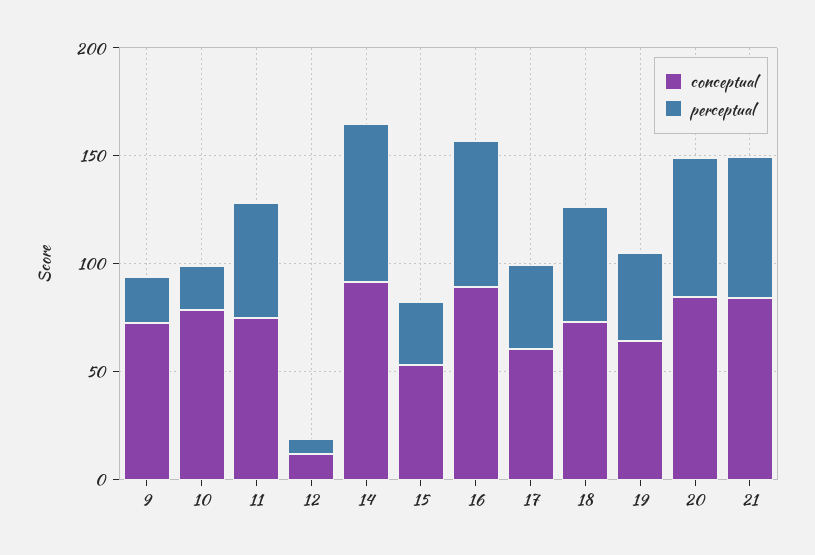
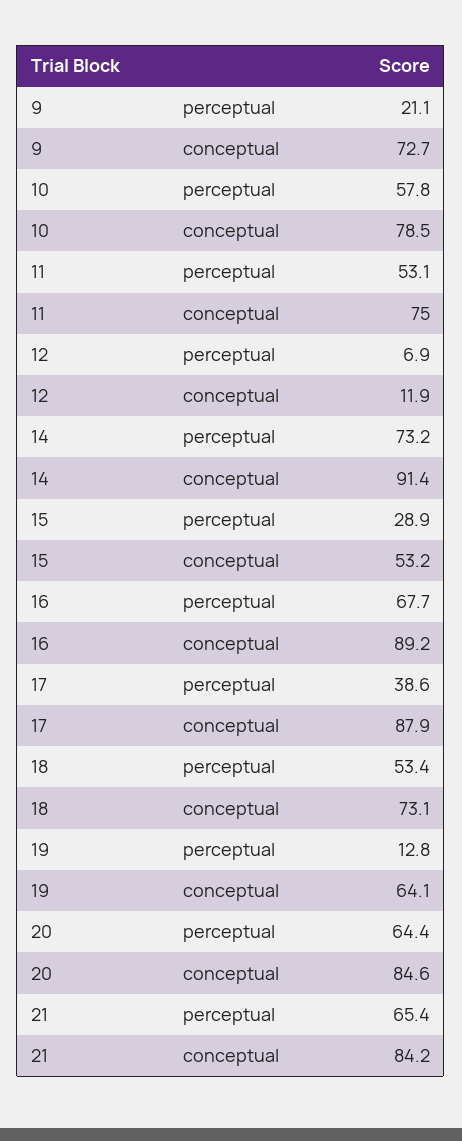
  {
    "conceptual": {
      "9": 72.7,
      "10": 78.5,
      "11": 75,
      "12": 11.9,
      "14": 91.4,
      "15": 53.2,
      "16": 89.2,
-     "17": 60,
+     "17": 87.9,
      "18": 73.1,
      "19": 64.1,
      "20": 84.6,
      "21": 84.2
    },
    "perceptual": {
      "9": 21.1,
-     "10": 20,
+     "10": 57.8,
      "11": 53.1,
      "12": 6.9,
      "14": 73.2,
      "15": 28.9,
      "16": 67.7,
      "17": 38.6,
      "18": 53.4,
-     "19": 40,
+     "19": 12.8,
      "20": 64.4,
      "21": 65.4
    }
  }

